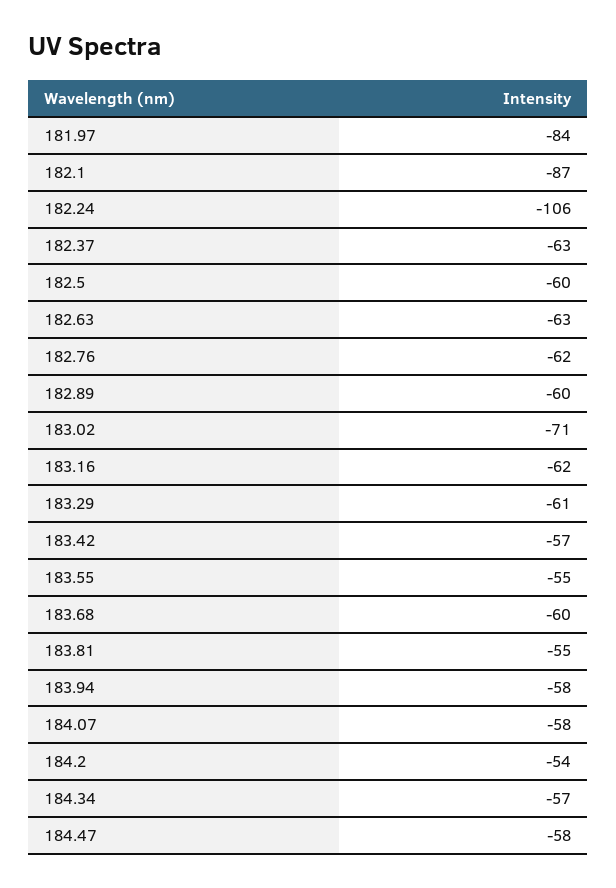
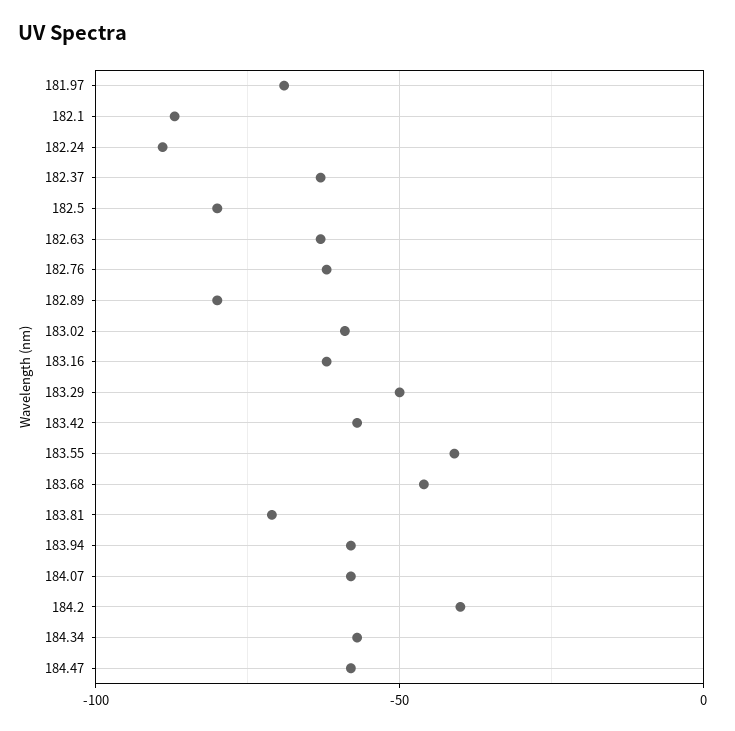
  {
-   "181.97": -84,
+   "181.97": -70,
    "182.1": -87,
-   "182.24": -106,
+   "182.24": -90,
    "182.37": -63,
-   "182.5": -60,
+   "182.5": -80,
    "182.63": -63,
    "182.76": -62,
-   "182.89": -60,
+   "182.89": -80,
-   "183.02": -71,
+   "183.02": -60,
    "183.16": -62,
-   "183.29": -61,
+   "183.29": -50,
    "183.42": -57,
-   "183.55": -55,
+   "183.55": -40,
-   "183.68": -60,
+   "183.68": -45,
-   "183.81": -55,
+   "183.81": -70,
    "183.94": -58,
    "184.07": -58,
-   "184.2": -54,
+   "184.2": -40,
    "184.34": -57,
    "184.47": -58
  }

